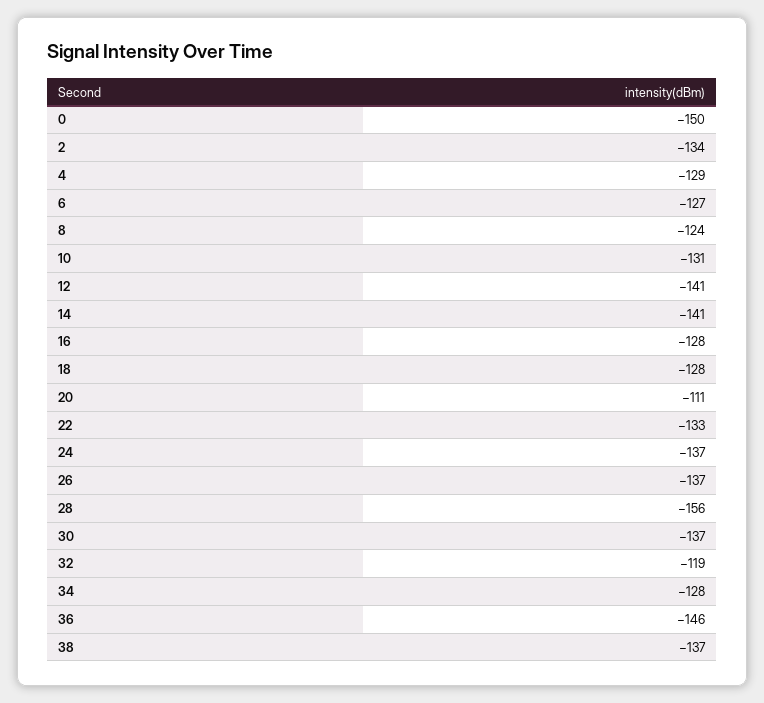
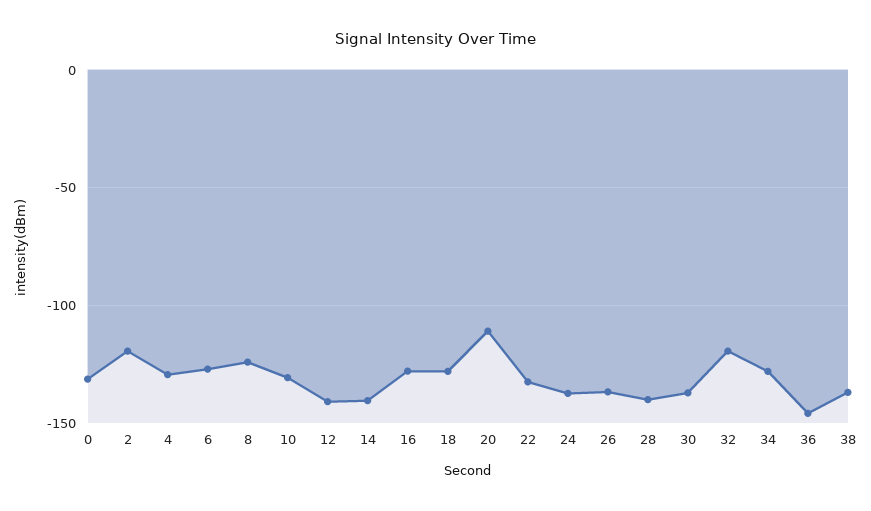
  {
-   "0": -150,
+   "0": -130,
-   "2": -134,
+   "2": -120,
    "4": -129,
    "6": -127,
    "8": -124,
    "10": -131,
    "12": -141,
    "14": -141,
    "16": -128,
    "18": -128,
    "20": -111,
    "22": -133,
    "24": -137,
    "26": -137,
-   "28": -156,
+   "28": -140,
    "30": -137,
    "32": -119,
    "34": -128,
    "36": -146,
    "38": -137
  }

